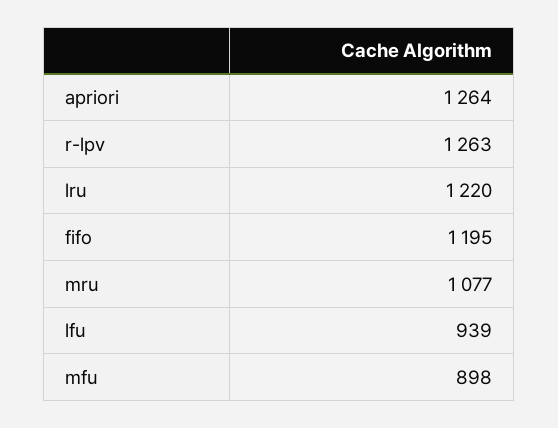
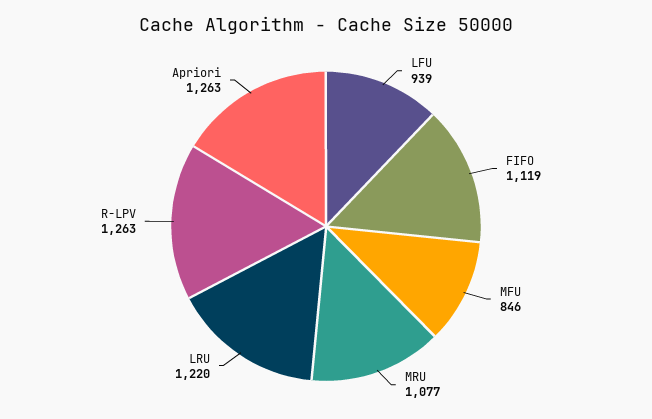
  {
-   "apriori": 1264,
+   "apriori": 1263,
    "r-lpv": 1263,
    "lru": 1220,
-   "fifo": 1195,
+   "fifo": 1119,
    "mru": 1077,
    "lfu": 939,
-   "mfu": 898
+   "mfu": 846
  }

